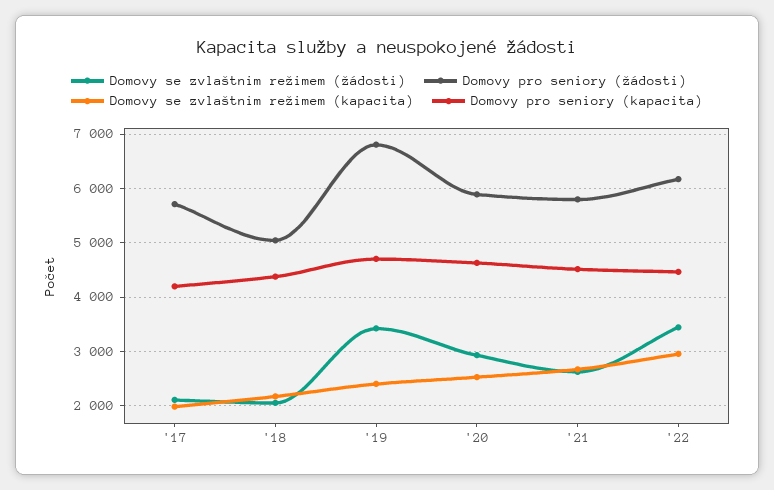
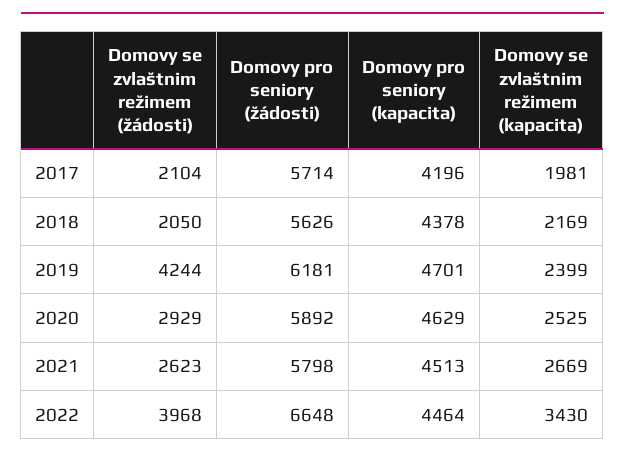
  {
    "Domovy se zvlaštnim režimem (žádosti)": {
      "'17": 2104,
      "'18": 2050,
-     "'19": 3400,
+     "'19": 4244,
      "'20": 2929,
      "'21": 2623,
-     "'22": 3400
+     "'22": 3968
    },
    "Domovy pro seniory (žádosti)": {
      "'17": 5714,
-     "'18": 5000,
+     "'18": 5626,
-     "'19": 6800,
+     "'19": 6181,
      "'20": 5892,
      "'21": 5798,
-     "'22": 6200
+     "'22": 6648
    },
    "Domovy se zvlaštnim režimem (kapacita)": {
      "'17": 1981,
      "'18": 2169,
      "'19": 2399,
      "'20": 2525,
      "'21": 2669,
-     "'22": 3000
+     "'22": 3430
    },
    "Domovy pro seniory (kapacita)": {
      "'17": 4196,
      "'18": 4378,
      "'19": 4701,
      "'20": 4629,
      "'21": 4513,
      "'22": 4464
    }
  }

